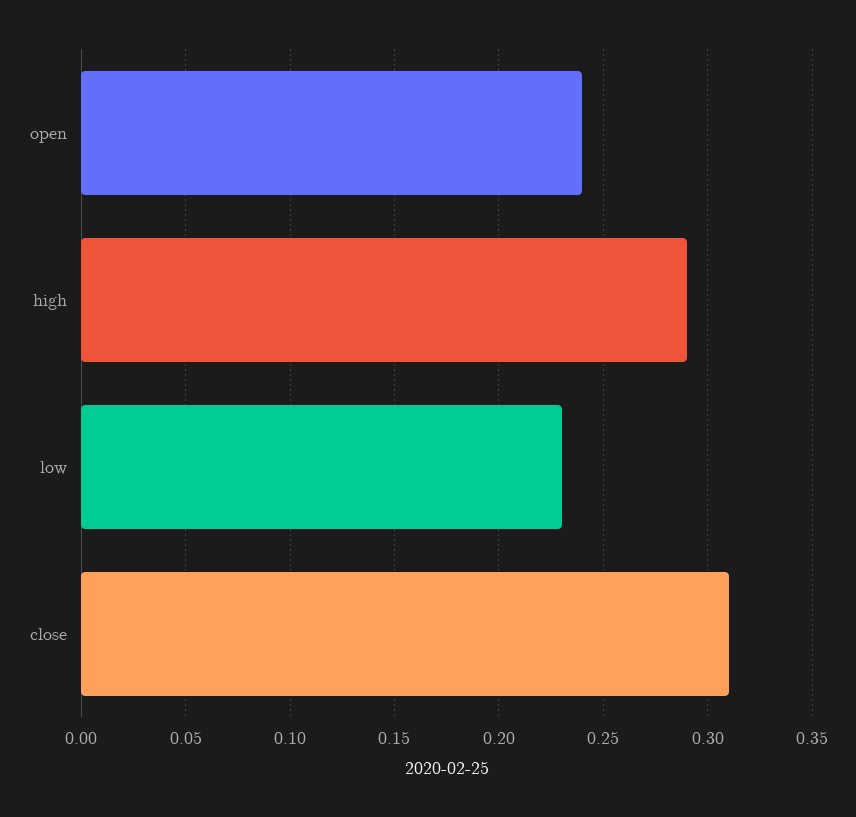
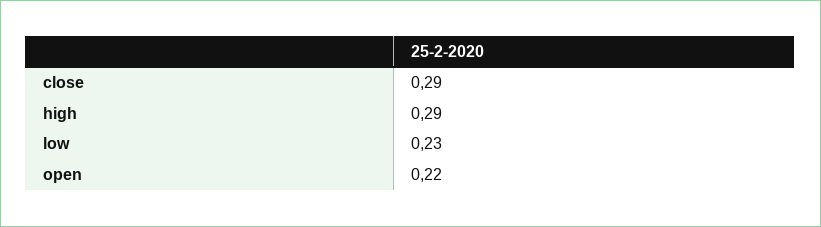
  {
-   "open": 0.24,
+   "open": 0.22,
    "high": 0.29,
    "low": 0.23,
-   "close": 0.31
+   "close": 0.29
  }

